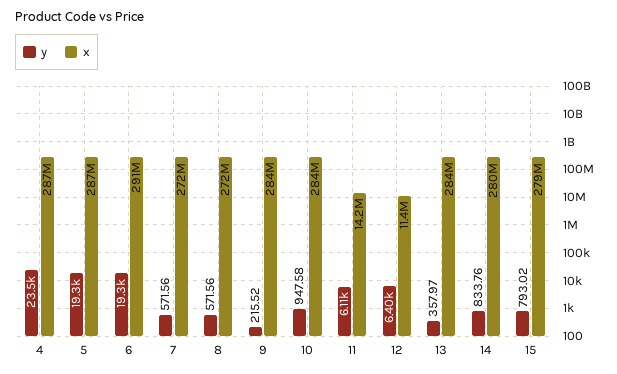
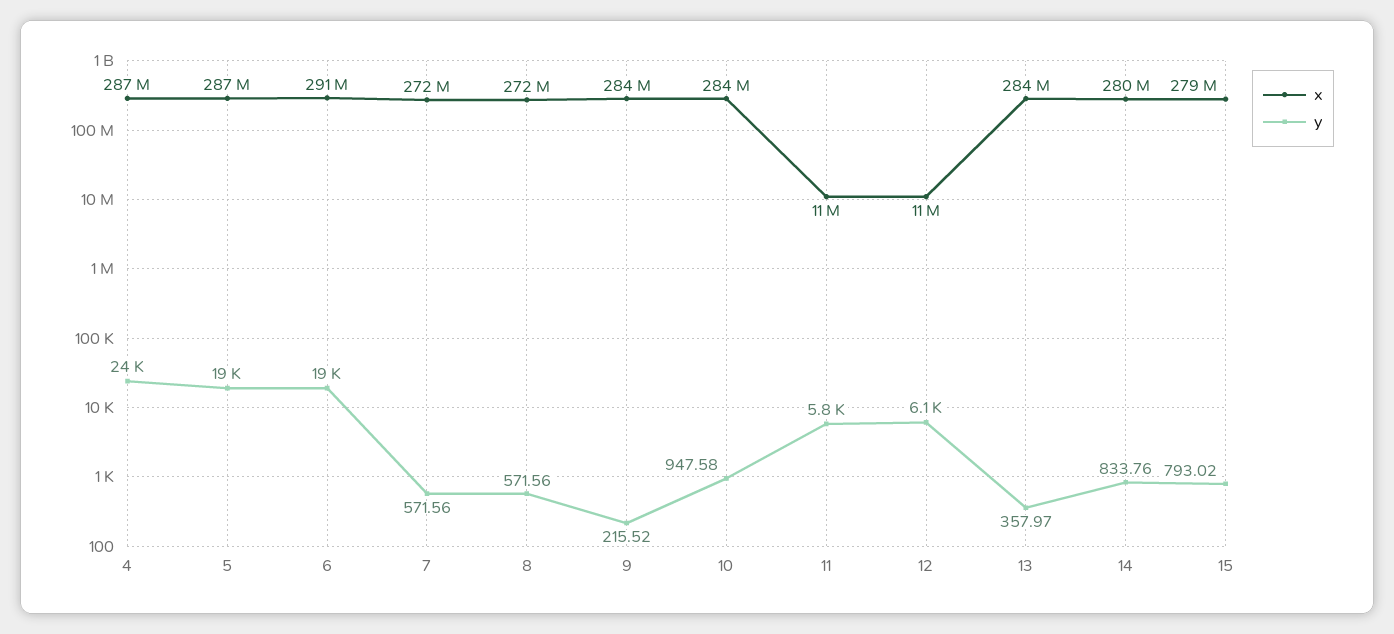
  {
    "y": {
      "4": 23500,
      "5": 19300,
      "6": 19300,
      "7": 571.56,
      "8": 571.56,
      "9": 215.52,
      "10": 947.58,
-     "11": 6110,
+     "11": 5800,
-     "12": 6400,
+     "12": 6100,
      "13": 357.97,
      "14": 833.76,
      "15": 793.02
    },
    "x": {
      "4": 287000000,
      "5": 287000000,
      "6": 291000000,
      "7": 272000000,
      "8": 272000000,
      "9": 284000000,
      "10": 284000000,
-     "11": 14200000,
+     "11": 11000000,
      "12": 11400000,
      "13": 284000000,
      "14": 280000000,
      "15": 279000000
    }
  }

